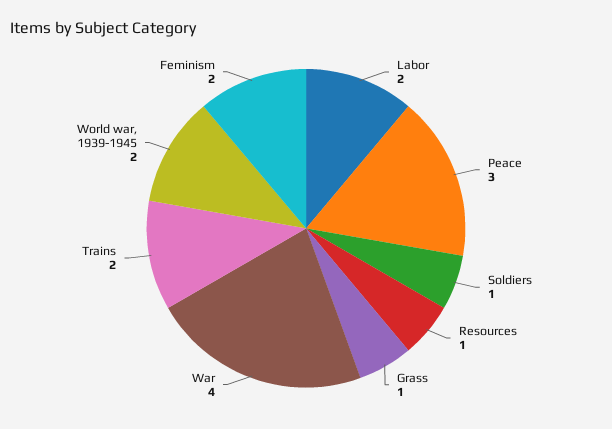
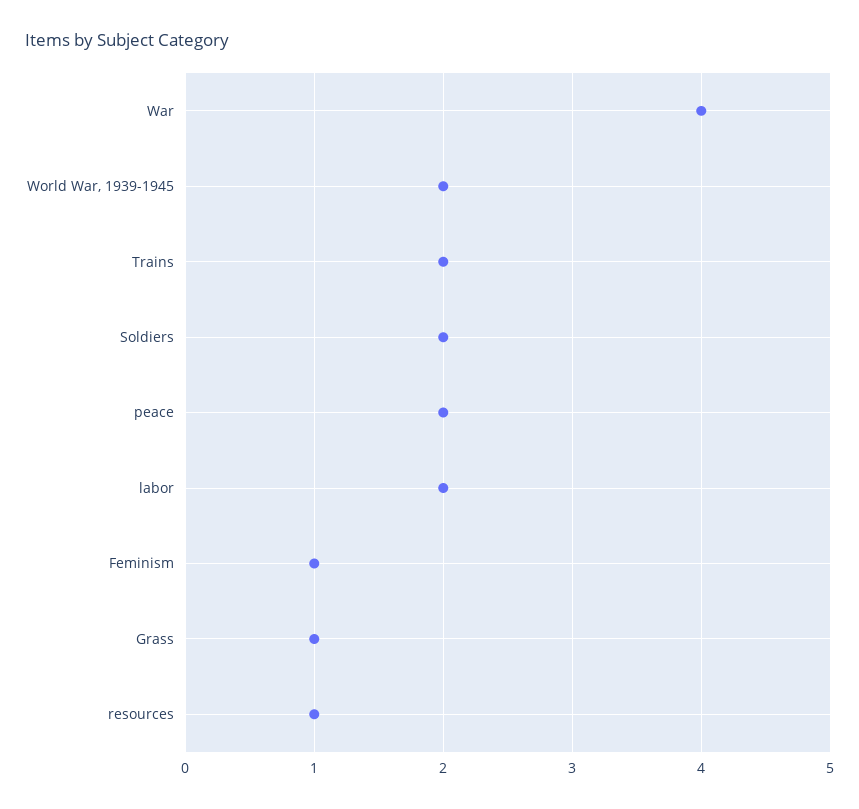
  {
    "Labor": 2,
-   "Peace": 3,
+   "Peace": 2,
-   "Soldiers": 1,
+   "Soldiers": 2,
    "Resources": 1,
    "Grass": 1,
    "War": 4,
    "Trains": 2,
    "World war, 1939-1945": 2,
-   "Feminism": 2
+   "Feminism": 1
  }

